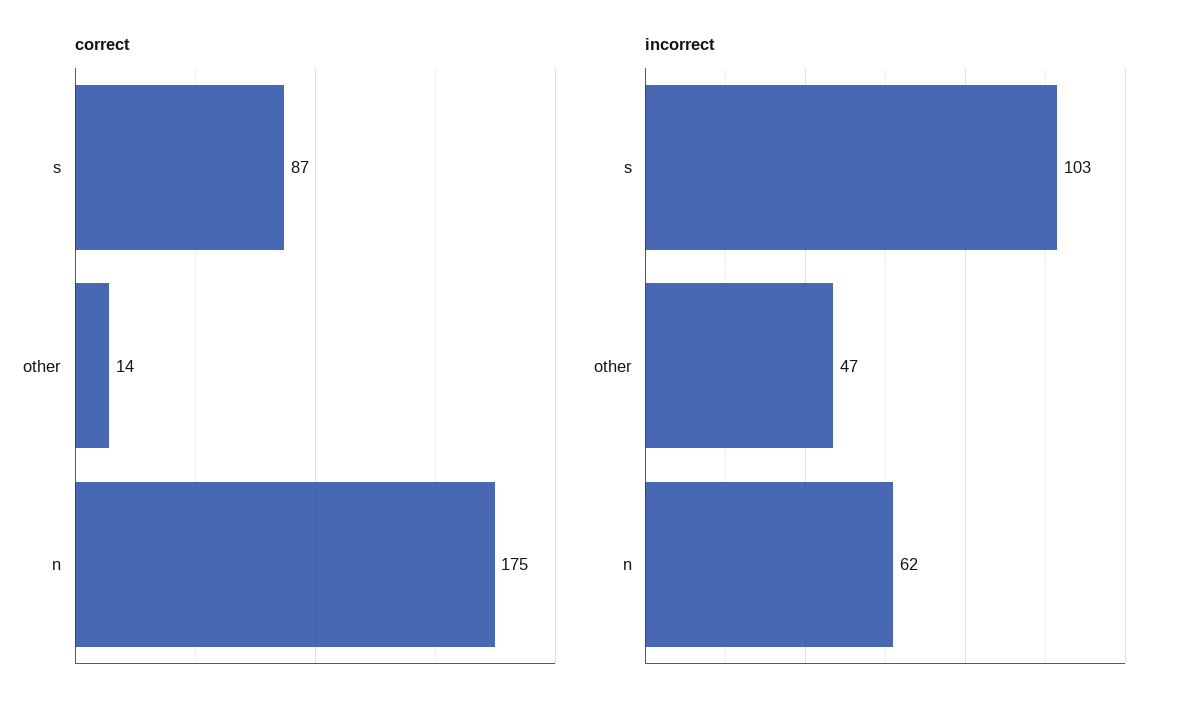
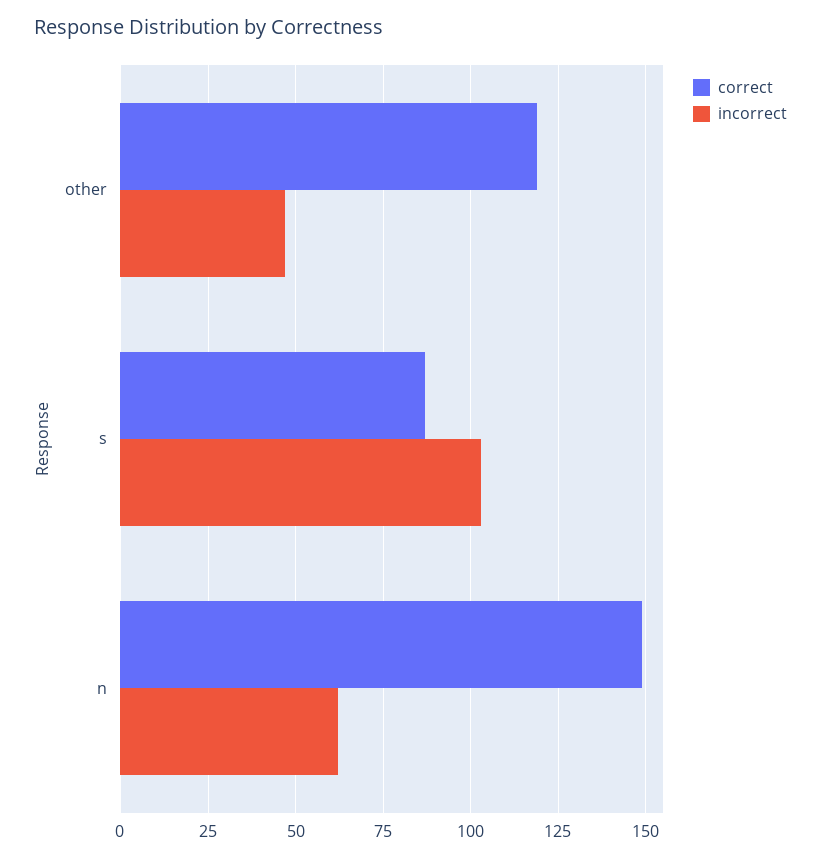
  {
    "correct": {
      "s": 87,
-     "other": 14,
+     "other": 120,
-     "n": 175
+     "n": 150
    },
    "incorrect": {
      "s": 103,
      "other": 47,
      "n": 62
    }
  }

